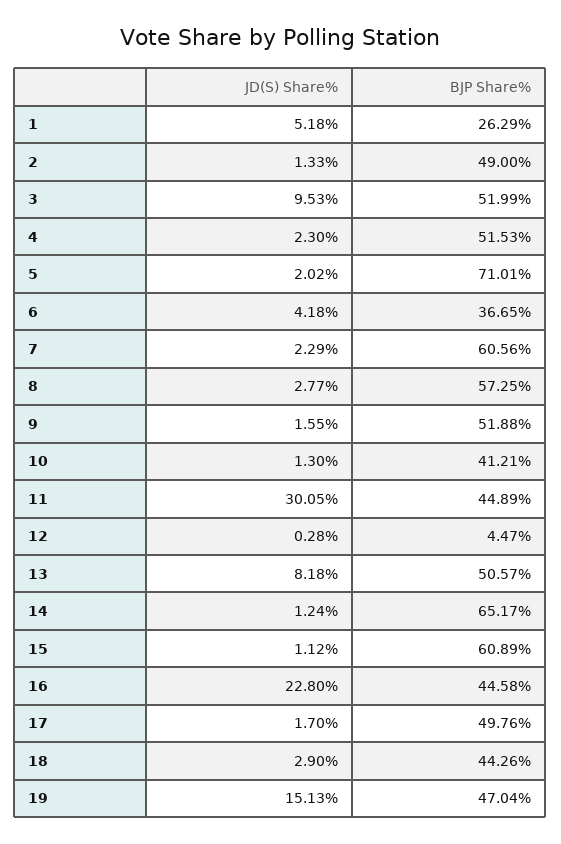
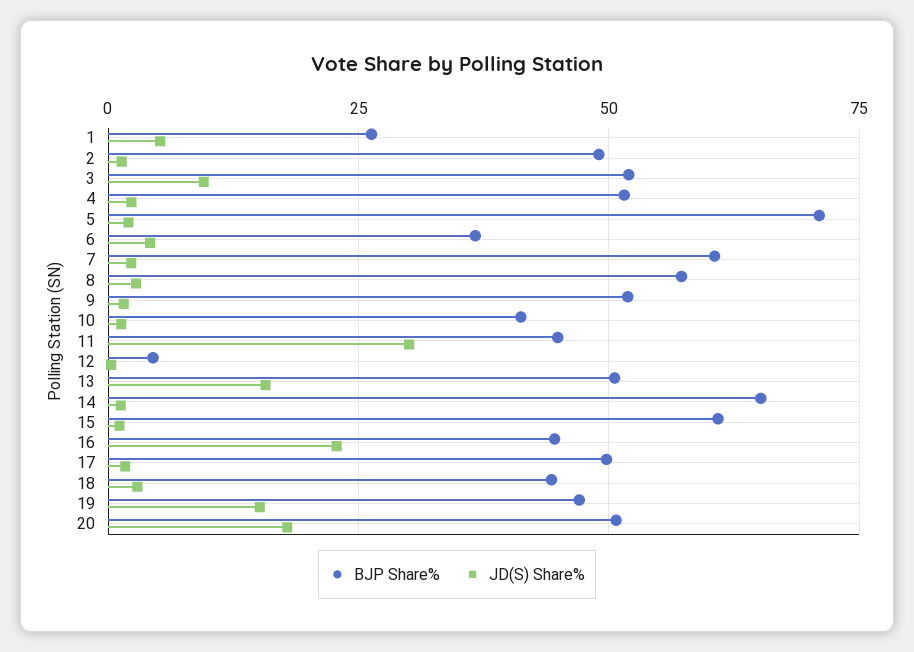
  {
    "JD(S) Share%": {
      "1": 5.18,
      "2": 1.33,
      "3": 9.53,
      "4": 2.3,
      "5": 2.02,
      "6": 4.18,
      "7": 2.29,
      "8": 2.77,
      "9": 1.55,
      "10": 1.3,
      "11": 30.05,
      "12": 0.28,
-     "13": 8.18,
+     "13": 15,
      "14": 1.24,
      "15": 1.12,
      "16": 22.8,
      "17": 1.7,
      "18": 2.9,
-     "19": 15.13
+     "19": 15.13,
+     "20": 17.5
    },
    "BJP Share%": {
      "1": 26.29,
      "2": 49,
      "3": 51.99,
      "4": 51.53,
      "5": 71.01,
      "6": 36.65,
      "7": 60.56,
      "8": 57.25,
      "9": 51.88,
      "10": 41.21,
      "11": 44.89,
      "12": 4.47,
      "13": 50.57,
      "14": 65.17,
      "15": 60.89,
      "16": 44.58,
      "17": 49.76,
      "18": 44.26,
-     "19": 47.04
+     "19": 47.04,
+     "20": 50
    }
  }

